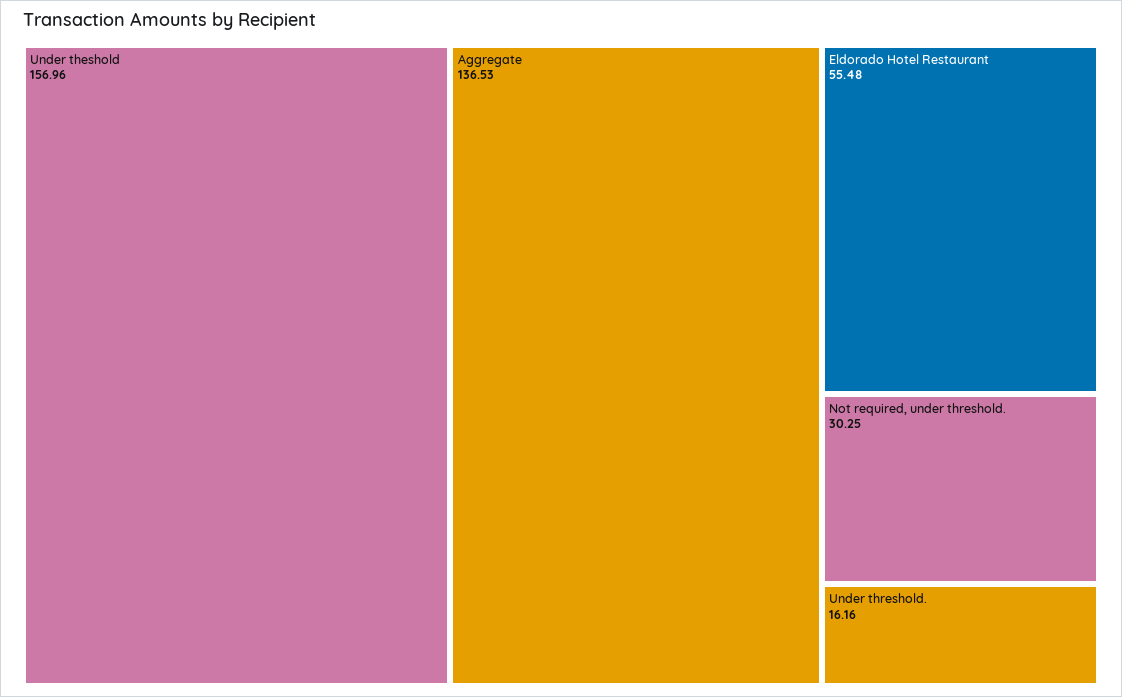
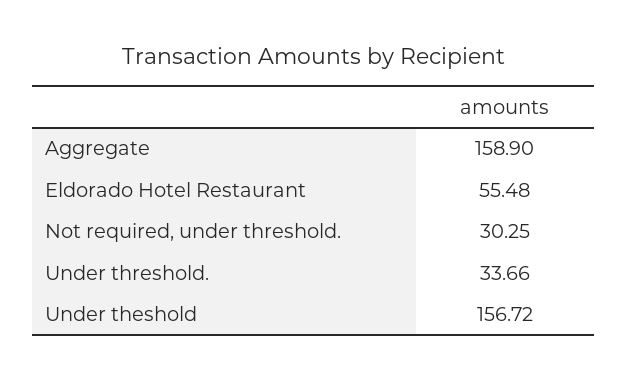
  {
-   "Under theshold": 156.96,
+   "Under theshold": 156.72,
-   "Aggregate": 136.53,
+   "Aggregate": 158.9,
    "Eldorado Hotel Restaurant": 55.48,
    "Not required, under threshold.": 30.25,
-   "Under threshold.": 16.16
+   "Under threshold.": 33.66
  }

